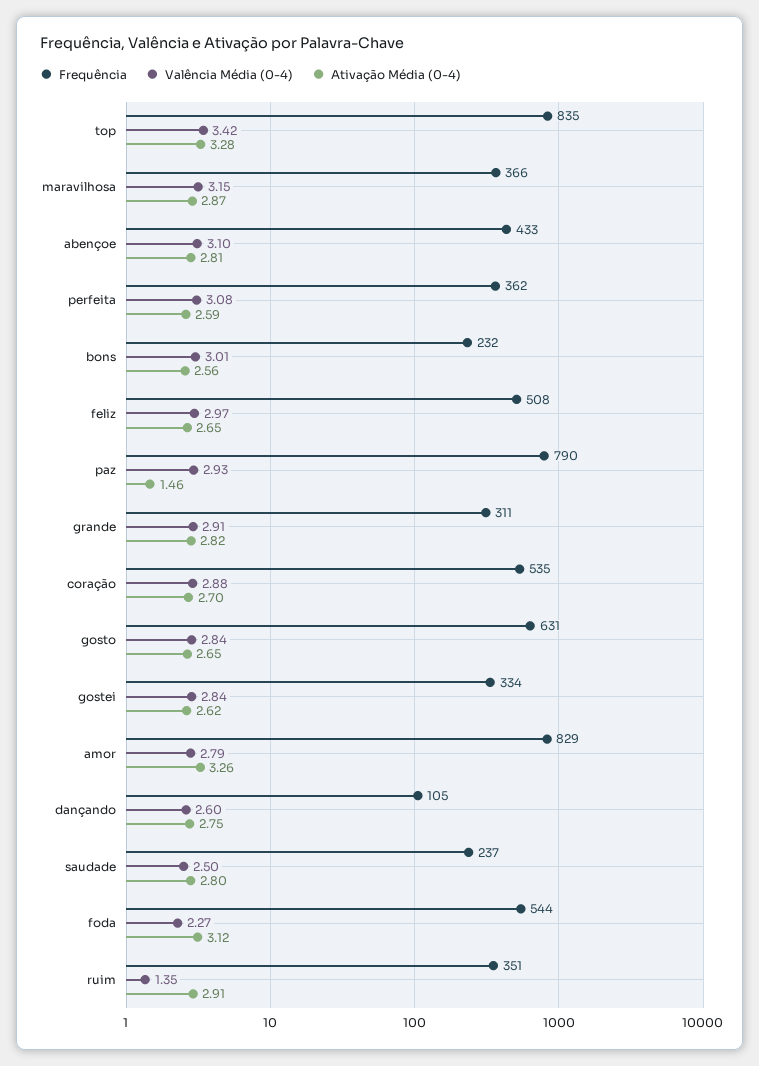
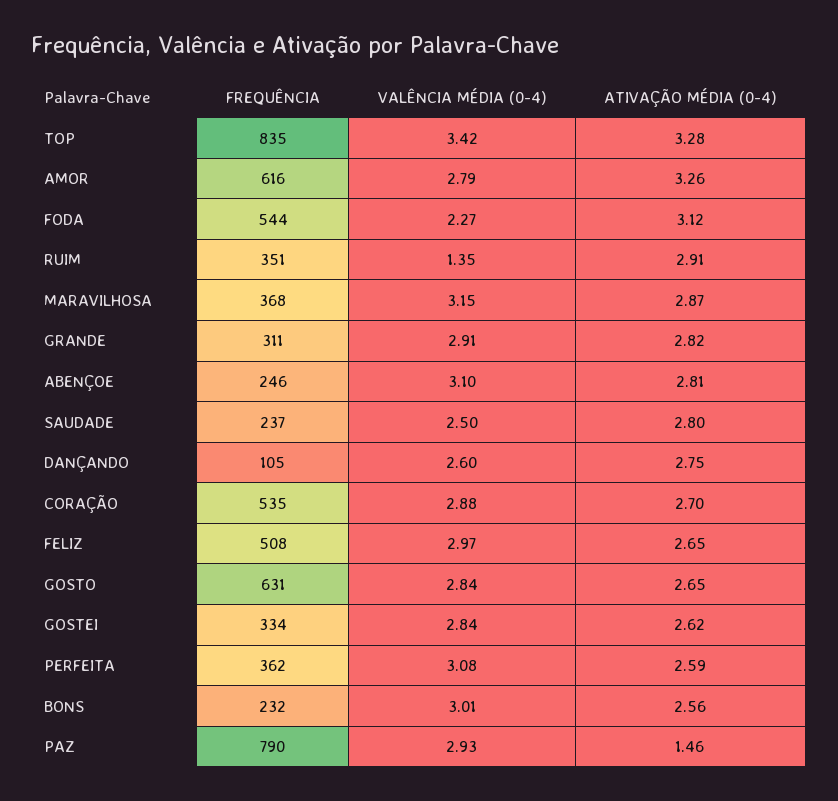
  {
    "Frequência": {
      "top": 835,
-     "maravilhosa": 366,
+     "maravilhosa": 368,
-     "abençoe": 433,
+     "abençoe": 246,
      "perfeita": 362,
      "bons": 232,
      "feliz": 508,
      "paz": 790,
      "grande": 311,
      "coração": 535,
      "gosto": 631,
      "gostei": 334,
-     "amor": 829,
+     "amor": 616,
      "dançando": 105,
      "saudade": 237,
      "foda": 544,
      "ruim": 351
    },
    "Valência Média (0-4)": {
      "top": 3.42,
      "maravilhosa": 3.15,
      "abençoe": 3.1,
      "perfeita": 3.08,
      "bons": 3.01,
      "feliz": 2.97,
      "paz": 2.93,
      "grande": 2.91,
      "coração": 2.88,
      "gosto": 2.84,
      "gostei": 2.84,
      "amor": 2.79,
      "dançando": 2.6,
      "saudade": 2.5,
      "foda": 2.27,
      "ruim": 1.35
    },
    "Ativação Média (0-4)": {
      "top": 3.28,
      "maravilhosa": 2.87,
      "abençoe": 2.81,
      "perfeita": 2.59,
      "bons": 2.56,
      "feliz": 2.65,
      "paz": 1.46,
      "grande": 2.82,
      "coração": 2.7,
      "gosto": 2.65,
      "gostei": 2.62,
      "amor": 3.26,
      "dançando": 2.75,
      "saudade": 2.8,
      "foda": 3.12,
      "ruim": 2.91
    }
  }

